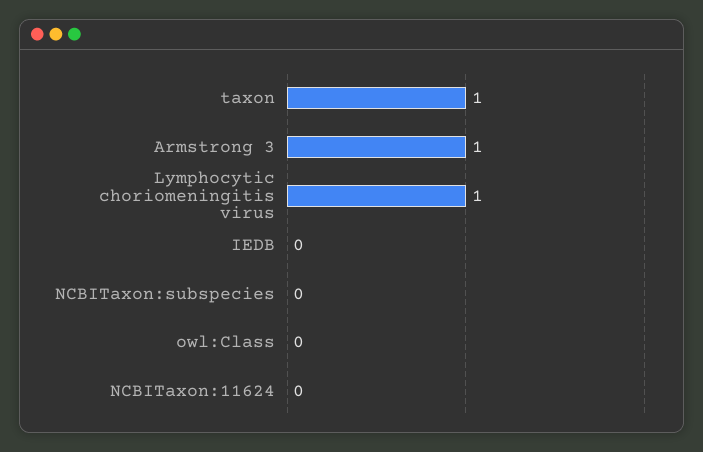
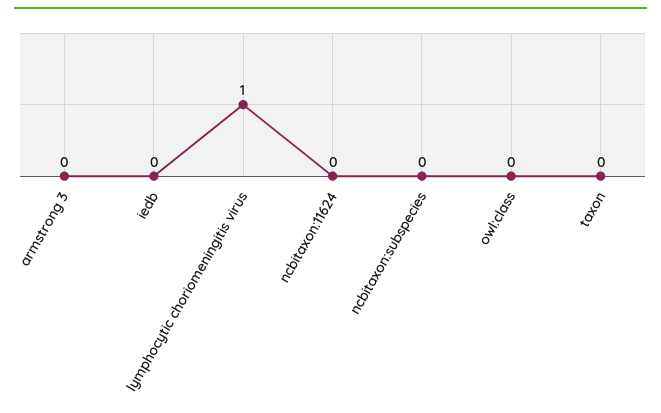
  {
-   "taxon": 1,
+   "taxon": 0,
-   "Armstrong 3": 1,
+   "Armstrong 3": 0,
    "Lymphocytic choriomeningitis virus": 1,
    "IEDB": 0,
    "NCBITaxon:subspecies": 0,
    "owl:Class": 0,
    "NCBITaxon:11624": 0
  }

